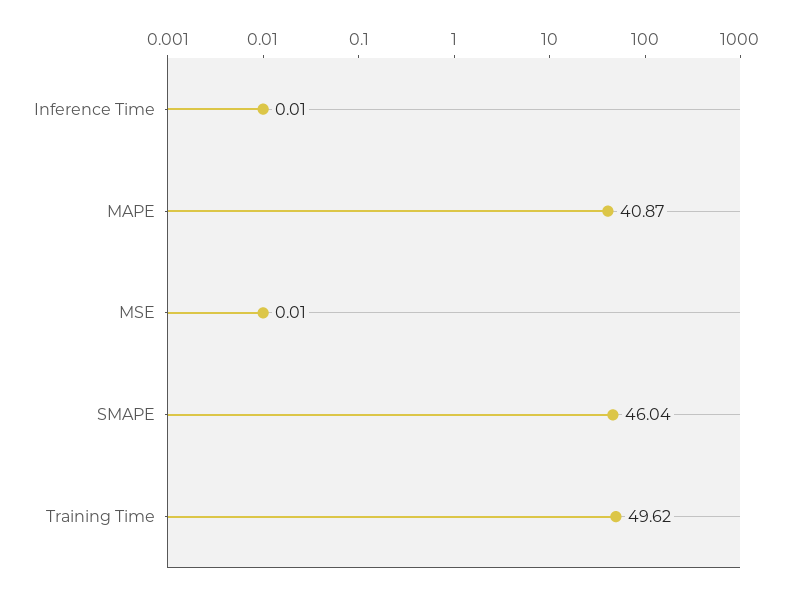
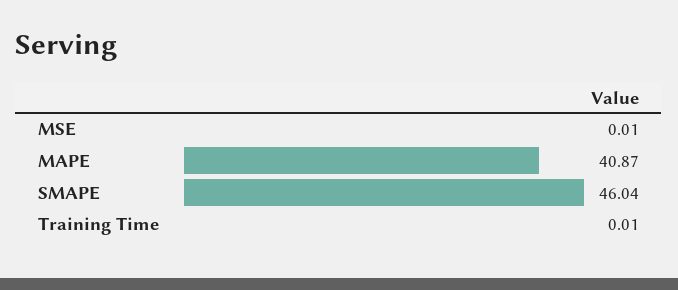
  {
-   "Inference Time": 0.01,
    "MAPE": 40.87,
    "MSE": 0.01,
    "SMAPE": 46.04,
-   "Training Time": 49.62
+   "Training Time": 0.01
  }

